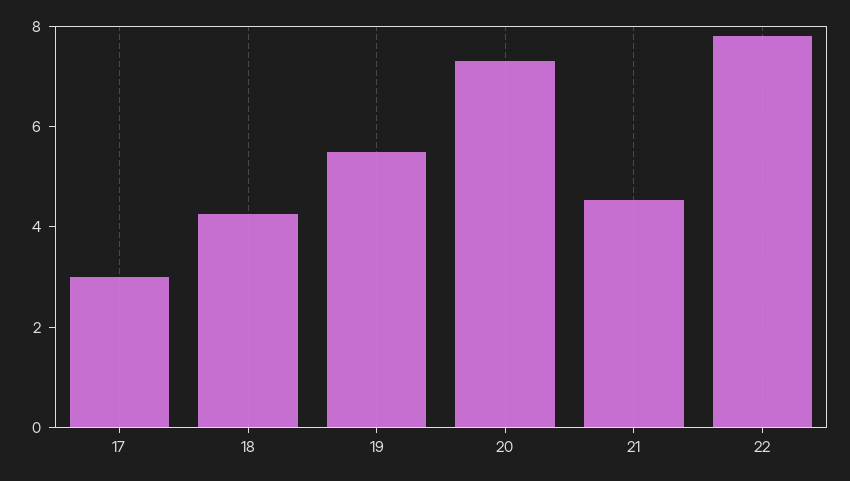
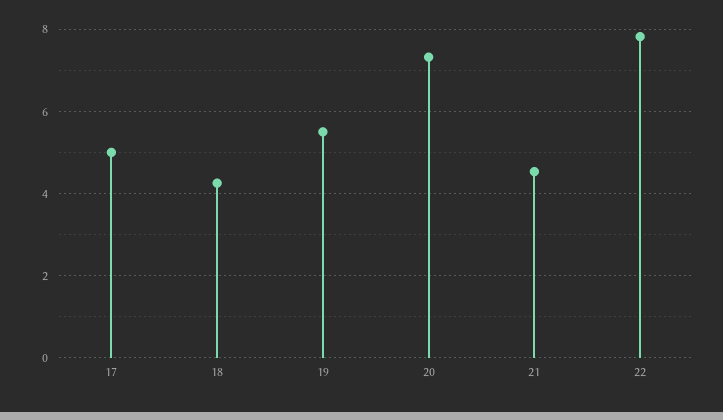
  {
-   "17": 3,
+   "17": 5,
    "18": 4.2,
    "19": 5.6,
    "20": 7.4,
    "21": 4.6,
    "22": 7.8
  }

